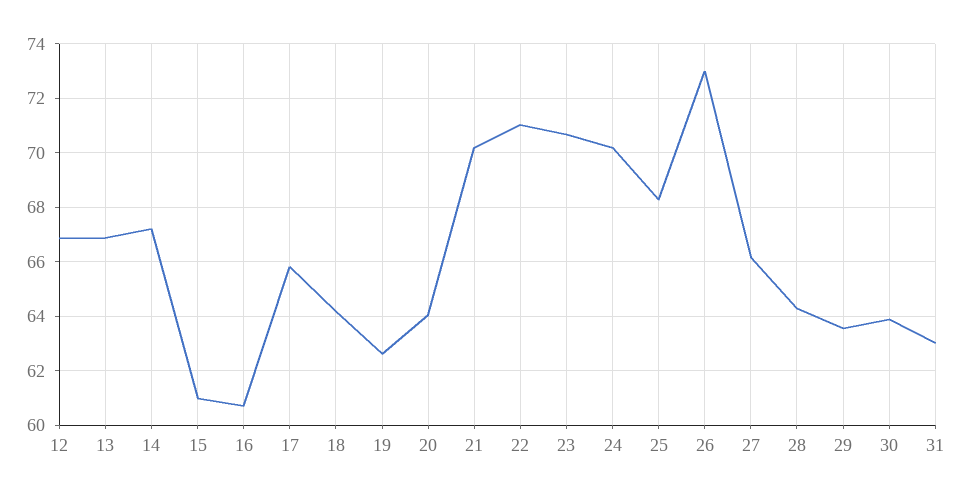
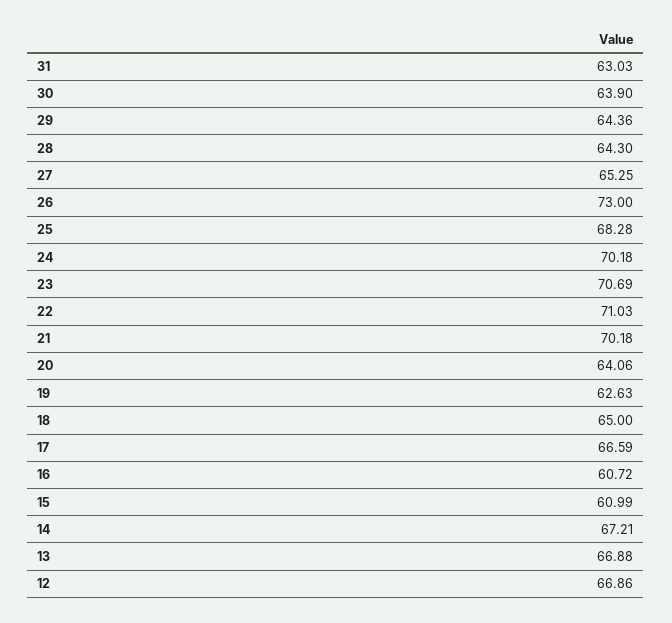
  {
    "12": 66.86,
    "13": 66.88,
    "14": 67.21,
    "15": 60.99,
    "16": 60.72,
-   "17": 65.75,
+   "17": 66.59,
-   "18": 64.25,
+   "18": 65,
    "19": 62.63,
    "20": 64.06,
    "21": 70.18,
    "22": 71.03,
    "23": 70.69,
    "24": 70.18,
    "25": 68.28,
    "26": 73,
-   "27": 66.25,
+   "27": 65.25,
    "28": 64.3,
-   "29": 63.5,
+   "29": 64.36,
    "30": 63.9,
    "31": 63.03
  }

